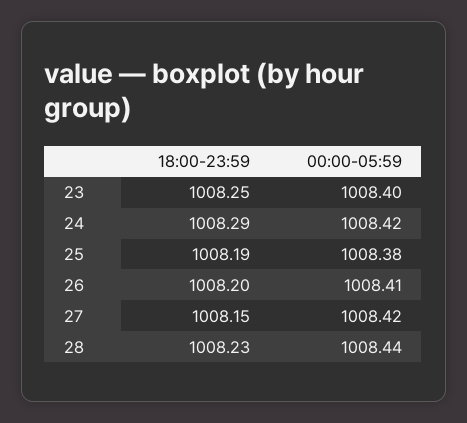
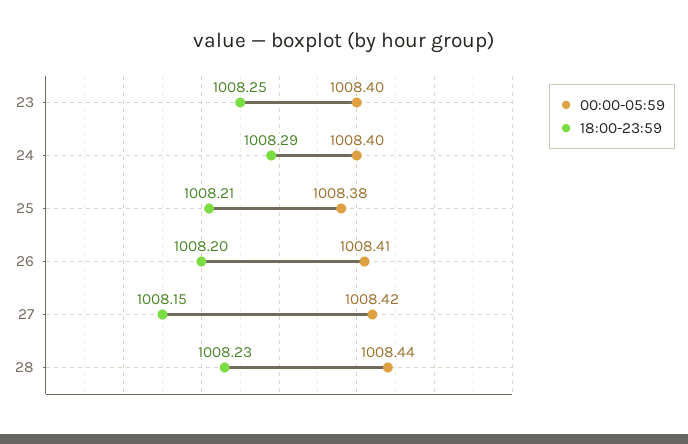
  {
    "18:00-23:59": {
      "23": 1008.25,
      "24": 1008.29,
-     "25": 1008.19,
+     "25": 1008.21,
      "26": 1008.2,
      "27": 1008.15,
      "28": 1008.23
    },
    "00:00-05:59": {
      "23": 1008.4,
-     "24": 1008.42,
+     "24": 1008.4,
      "25": 1008.38,
      "26": 1008.41,
      "27": 1008.42,
      "28": 1008.44
    }
  }

